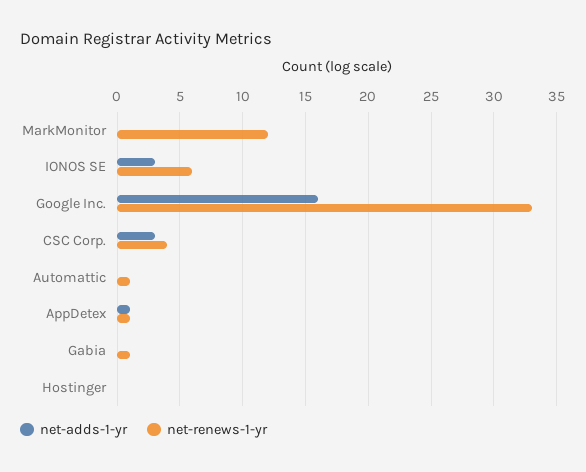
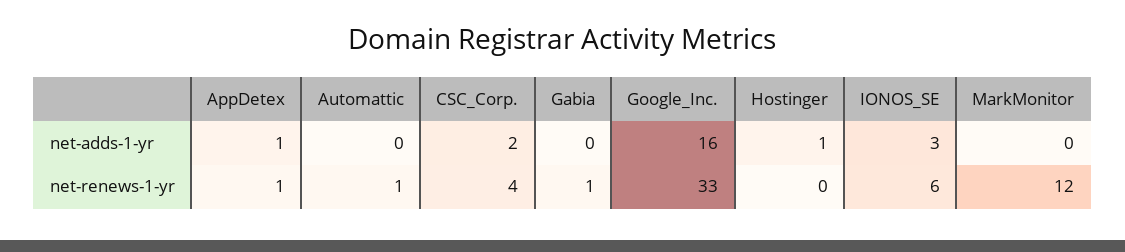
  {
    "net-adds-1-yr": {
      "MarkMonitor": 0,
      "IONOS SE": 3,
      "Google Inc.": 16,
-     "CSC Corp.": 3,
+     "CSC Corp.": 2,
      "Automattic": 0,
      "AppDetex": 1,
      "Gabia": 0,
-     "Hostinger": 0
+     "Hostinger": 1
    },
    "net-renews-1-yr": {
      "MarkMonitor": 12,
      "IONOS SE": 6,
      "Google Inc.": 33,
      "CSC Corp.": 4,
      "Automattic": 1,
      "AppDetex": 1,
      "Gabia": 1,
      "Hostinger": 0
    }
  }

